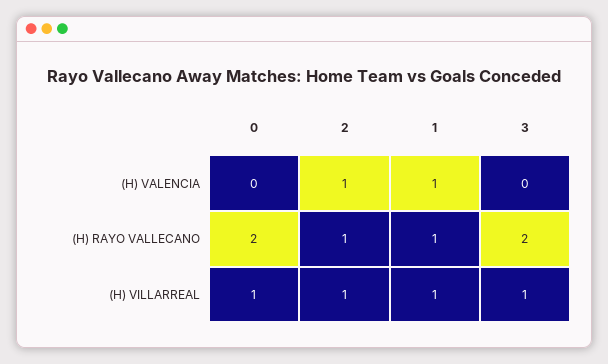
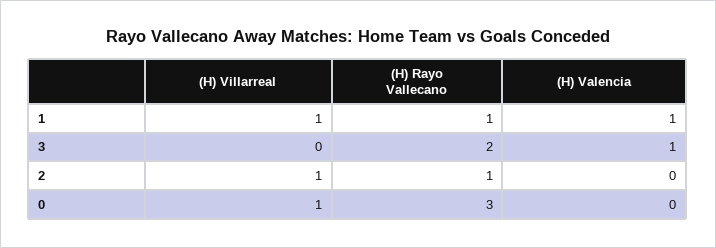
  {
    "0": {
      "(H) VALENCIA": 0,
-     "(H) RAYO VALLECANO": 2,
+     "(H) RAYO VALLECANO": 3,
      "(H) VILLARREAL": 1
    },
    "2": {
-     "(H) VALENCIA": 1,
+     "(H) VALENCIA": 0,
      "(H) RAYO VALLECANO": 1,
      "(H) VILLARREAL": 1
    },
    "1": {
      "(H) VALENCIA": 1,
      "(H) RAYO VALLECANO": 1,
      "(H) VILLARREAL": 1
    },
    "3": {
-     "(H) VALENCIA": 0,
+     "(H) VALENCIA": 1,
      "(H) RAYO VALLECANO": 2,
-     "(H) VILLARREAL": 1
+     "(H) VILLARREAL": 0
    }
  }

